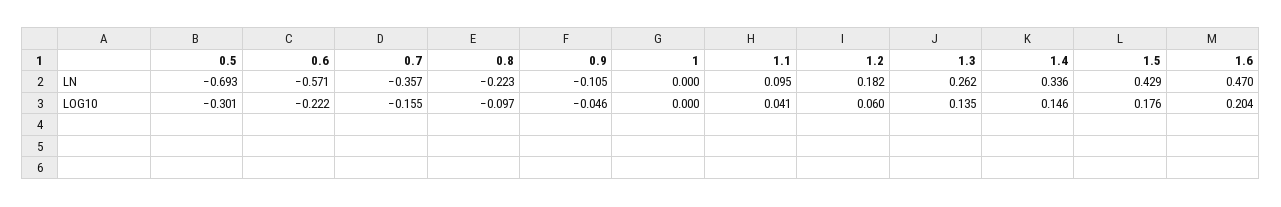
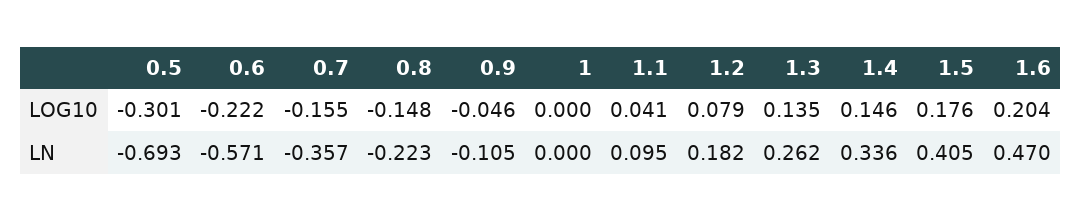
  {
    "0.5": {
      "LN": -0.693,
      "LOG10": -0.301
    },
    "0.6": {
      "LN": -0.571,
      "LOG10": -0.222
    },
    "0.7": {
      "LN": -0.357,
      "LOG10": -0.155
    },
    "0.8": {
      "LN": -0.223,
-     "LOG10": -0.097
+     "LOG10": -0.148
    },
    "0.9": {
      "LN": -0.105,
      "LOG10": -0.046
    },
    "1": {
      "LN": 0,
      "LOG10": 0
    },
    "1.1": {
      "LN": 0.095,
      "LOG10": 0.041
    },
    "1.2": {
      "LN": 0.182,
-     "LOG10": 0.06
+     "LOG10": 0.079
    },
    "1.3": {
      "LN": 0.262,
      "LOG10": 0.135
    },
    "1.4": {
      "LN": 0.336,
      "LOG10": 0.146
    },
    "1.5": {
-     "LN": 0.429,
+     "LN": 0.405,
      "LOG10": 0.176
    },
    "1.6": {
      "LN": 0.47,
      "LOG10": 0.204
    }
  }

